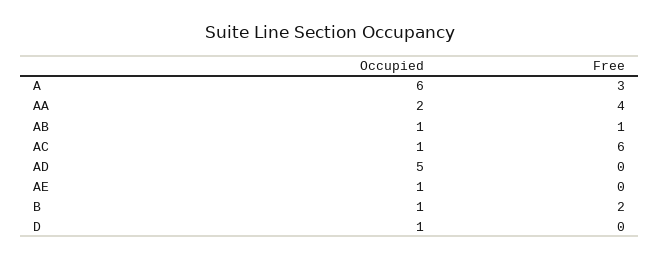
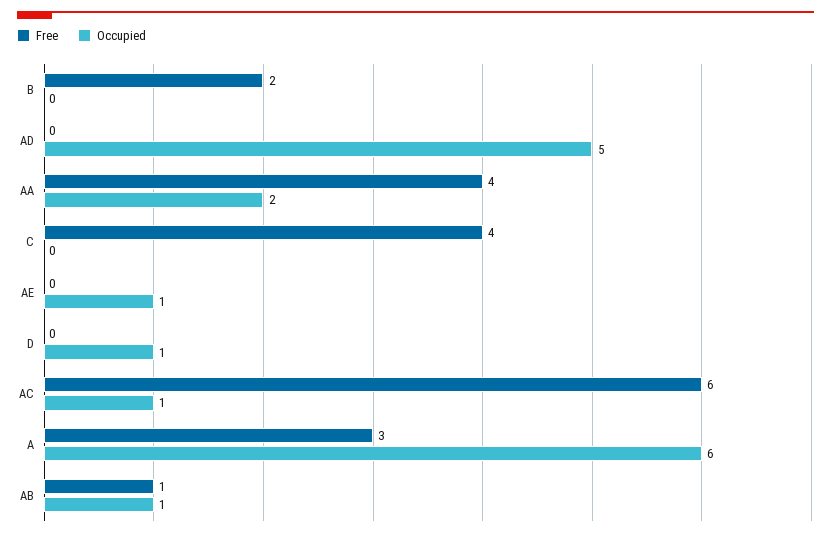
  {
    "Occupied": {
      "A": 6,
      "AA": 2,
      "AB": 1,
      "AC": 1,
      "AD": 5,
      "AE": 1,
-     "B": 1,
+     "B": 0,
-     "D": 1
+     "D": 1,
+     "C": 0
    },
    "Free": {
      "A": 3,
      "AA": 4,
      "AB": 1,
      "AC": 6,
      "AD": 0,
      "AE": 0,
      "B": 2,
-     "D": 0
+     "D": 0,
+     "C": 4
    }
  }

